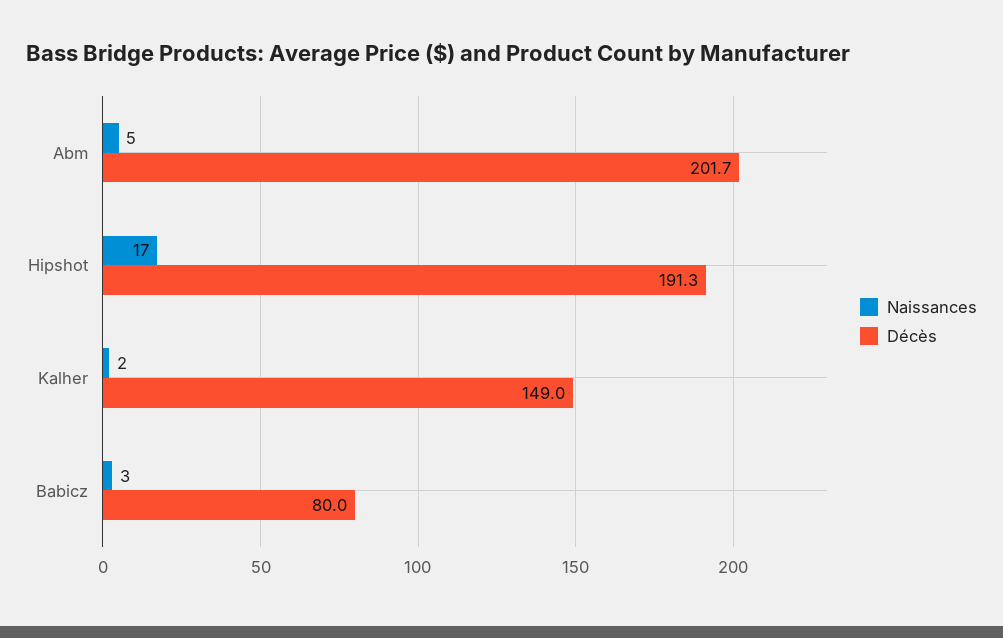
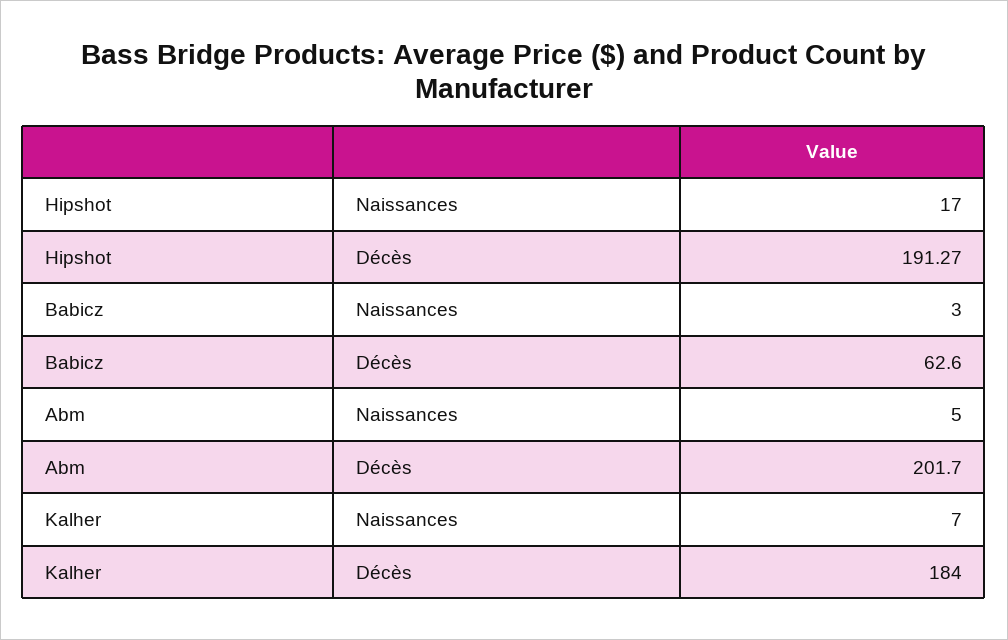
  {
    "Naissances": {
      "Abm": 5,
      "Hipshot": 17,
-     "Kalher": 2,
+     "Kalher": 7,
      "Babicz": 3
    },
    "Décès": {
      "Abm": 201.7,
      "Hipshot": 191.27,
-     "Kalher": 149,
+     "Kalher": 184,
-     "Babicz": 80
+     "Babicz": 62.6
    }
  }

